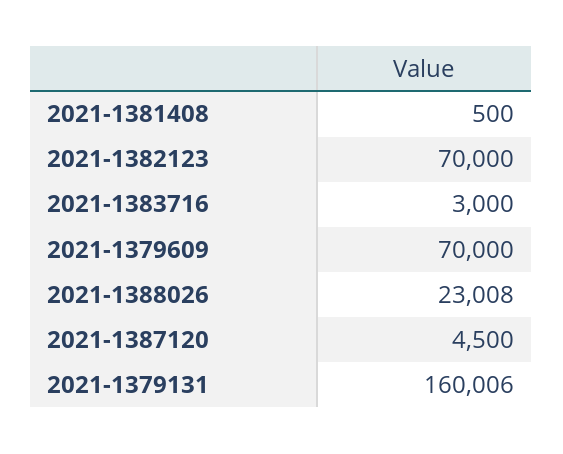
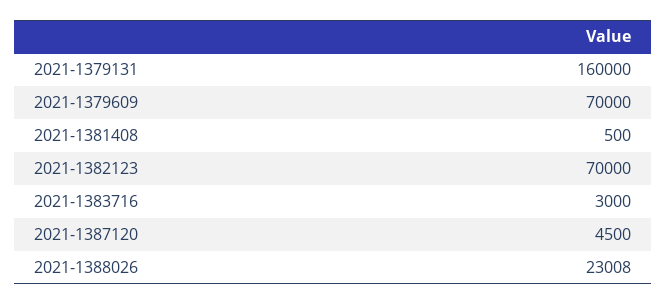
  {
    "2021-1381408": 500,
    "2021-1382123": 70000,
    "2021-1383716": 3000,
    "2021-1379609": 70000,
    "2021-1388026": 23008,
    "2021-1387120": 4500,
-   "2021-1379131": 160006
+   "2021-1379131": 160000
  }

